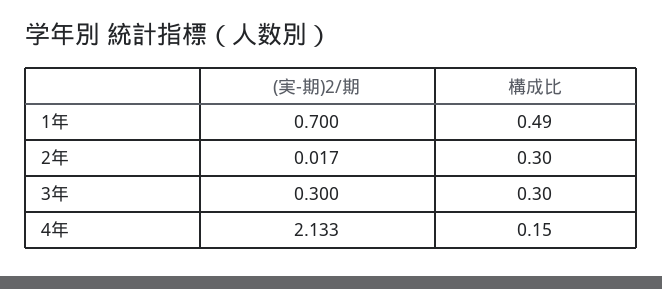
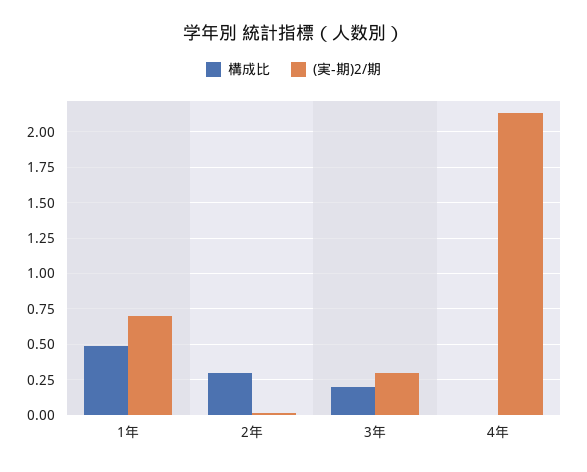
  {
    "(実-期)2/期": {
      "1年": 0.7,
      "2年": 0.017,
      "3年": 0.3,
      "4年": 2.133
    },
    "構成比": {
      "1年": 0.49,
      "2年": 0.3,
-     "3年": 0.3,
+     "3年": 0.2,
-     "4年": 0.15
+     "4年": 0
    }
  }

